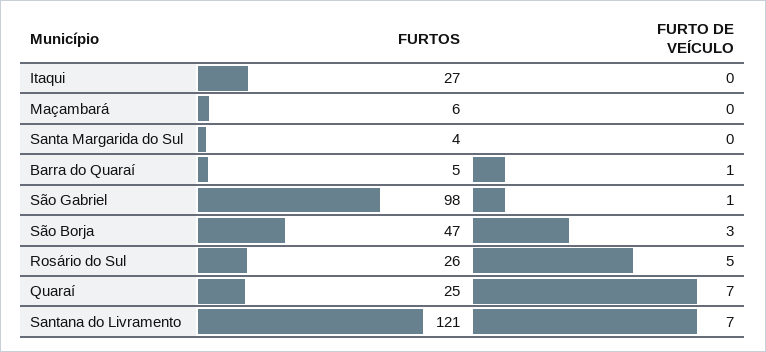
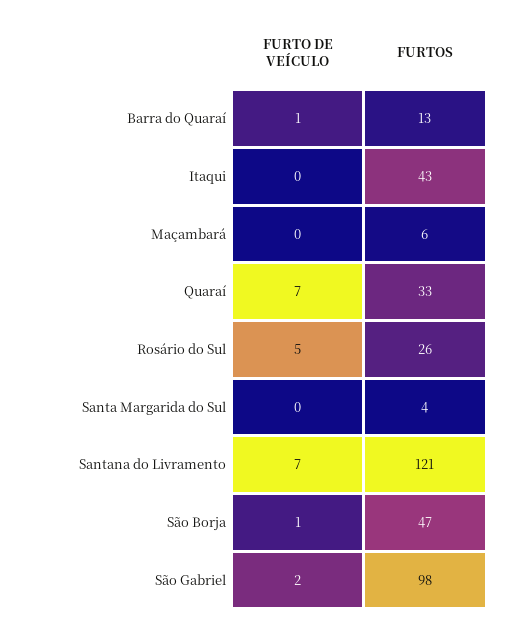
  {
    "FURTOS": {
-     "Itaqui": 27,
+     "Itaqui": 43,
      "Maçambará": 6,
      "Santa Margarida do Sul": 4,
-     "Barra do Quaraí": 5,
+     "Barra do Quaraí": 13,
      "São Gabriel": 98,
      "São Borja": 47,
      "Rosário do Sul": 26,
-     "Quaraí": 25,
+     "Quaraí": 33,
      "Santana do Livramento": 121
    },
    "FURTO DE VEÍCULO": {
      "Itaqui": 0,
      "Maçambará": 0,
      "Santa Margarida do Sul": 0,
      "Barra do Quaraí": 1,
-     "São Gabriel": 1,
+     "São Gabriel": 2,
-     "São Borja": 3,
+     "São Borja": 1,
      "Rosário do Sul": 5,
      "Quaraí": 7,
      "Santana do Livramento": 7
    }
  }

